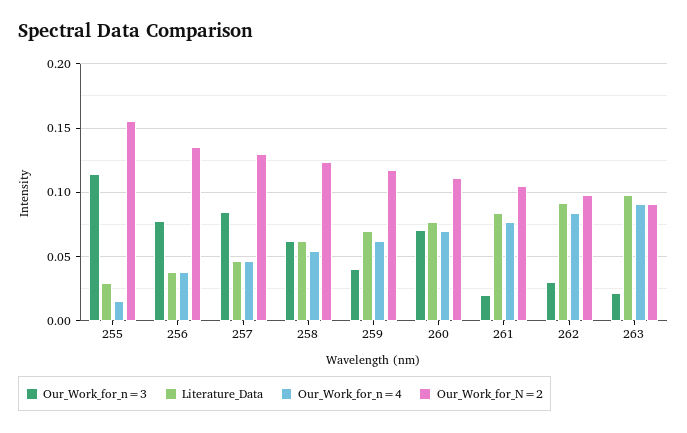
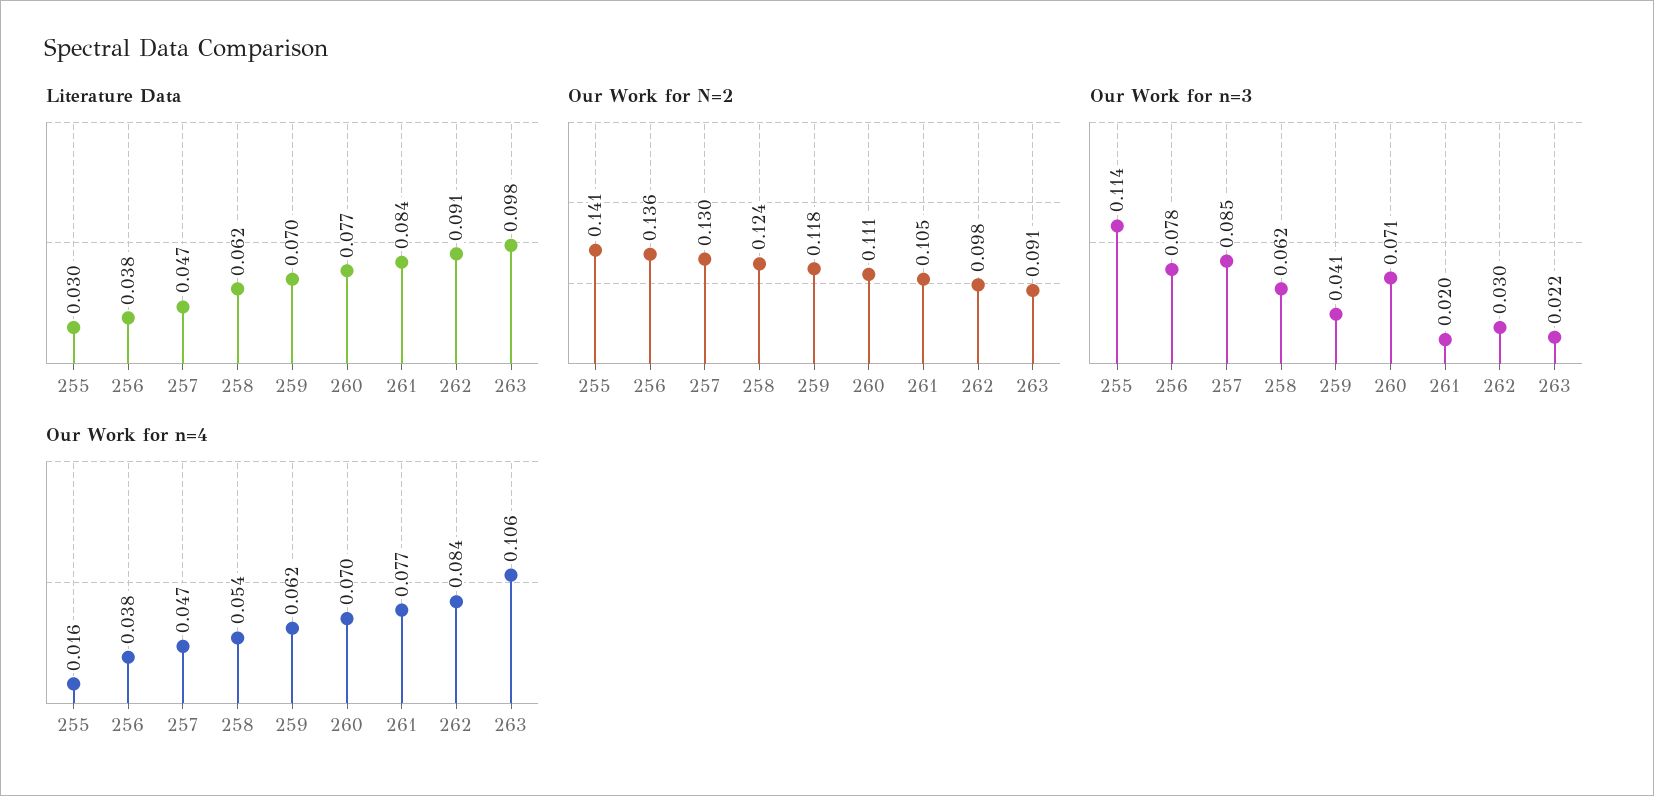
  {
    "Our_Work_for_n=3": {
      "255": 0.114,
      "256": 0.078,
      "257": 0.085,
      "258": 0.062,
      "259": 0.041,
      "260": 0.071,
      "261": 0.02,
      "262": 0.03,
      "263": 0.022
    },
    "Literature_Data": {
      "255": 0.03,
      "256": 0.038,
      "257": 0.047,
      "258": 0.062,
      "259": 0.07,
      "260": 0.077,
      "261": 0.084,
      "262": 0.091,
      "263": 0.098
    },
    "Our_Work_for_n=4": {
      "255": 0.016,
      "256": 0.038,
      "257": 0.047,
      "258": 0.054,
      "259": 0.062,
      "260": 0.07,
      "261": 0.077,
      "262": 0.084,
-     "263": 0.09
+     "263": 0.106
    },
    "Our_Work_for_N=2": {
-     "255": 0.155,
+     "255": 0.141,
      "256": 0.136,
      "257": 0.13,
      "258": 0.124,
      "259": 0.118,
      "260": 0.111,
      "261": 0.105,
      "262": 0.098,
      "263": 0.091
    }
  }

